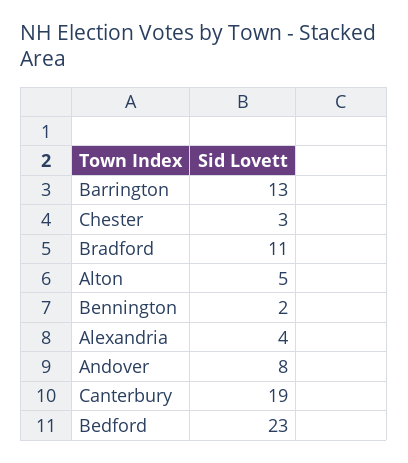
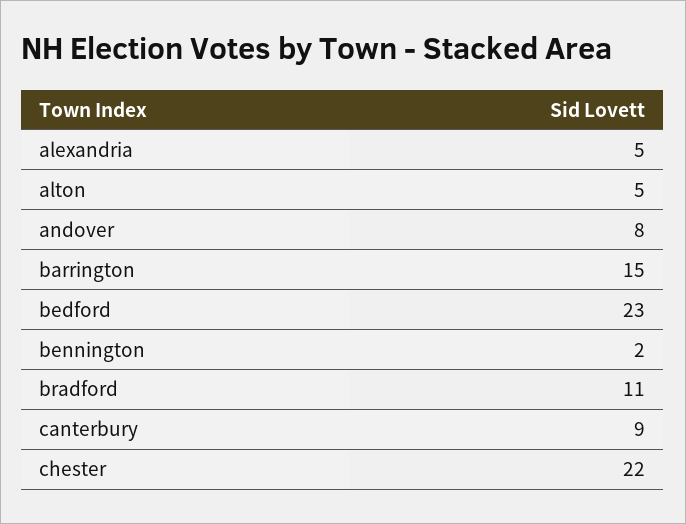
  {
-   "Barrington": 13,
+   "Barrington": 15,
-   "Chester": 3,
+   "Chester": 22,
    "Bradford": 11,
    "Alton": 5,
    "Bennington": 2,
-   "Alexandria": 4,
+   "Alexandria": 5,
    "Andover": 8,
-   "Canterbury": 19,
+   "Canterbury": 9,
    "Bedford": 23
  }

